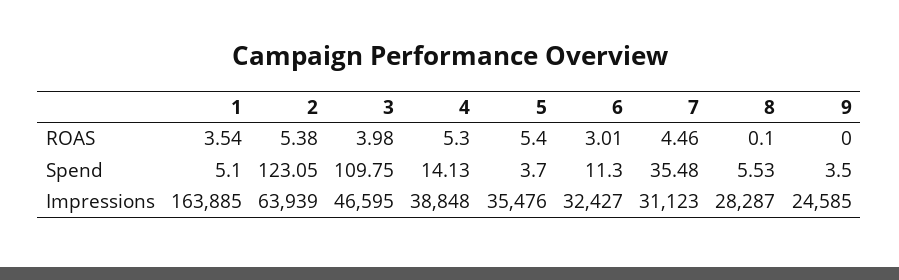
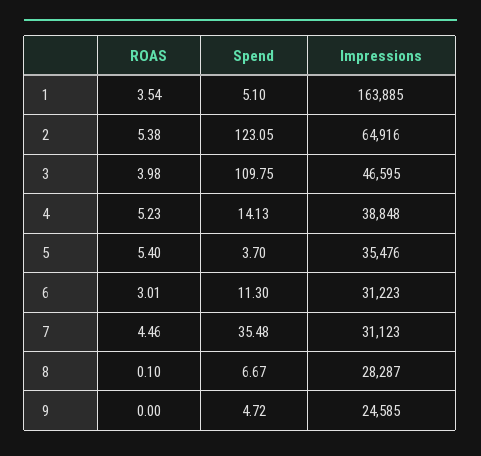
  {
    "1": {
      "ROAS": 3.54,
      "Spend": 5.1,
      "Impressions": 163885
    },
    "2": {
      "ROAS": 5.38,
      "Spend": 123.05,
-     "Impressions": 63939
+     "Impressions": 64916
    },
    "3": {
      "ROAS": 3.98,
      "Spend": 109.75,
      "Impressions": 46595
    },
    "4": {
-     "ROAS": 5.3,
+     "ROAS": 5.23,
      "Spend": 14.13,
      "Impressions": 38848
    },
    "5": {
      "ROAS": 5.4,
      "Spend": 3.7,
      "Impressions": 35476
    },
    "6": {
      "ROAS": 3.01,
      "Spend": 11.3,
-     "Impressions": 32427
+     "Impressions": 31223
    },
    "7": {
      "ROAS": 4.46,
      "Spend": 35.48,
      "Impressions": 31123
    },
    "8": {
      "ROAS": 0.1,
-     "Spend": 5.53,
+     "Spend": 6.67,
      "Impressions": 28287
    },
    "9": {
      "ROAS": 0,
-     "Spend": 3.5,
+     "Spend": 4.72,
      "Impressions": 24585
    }
  }

